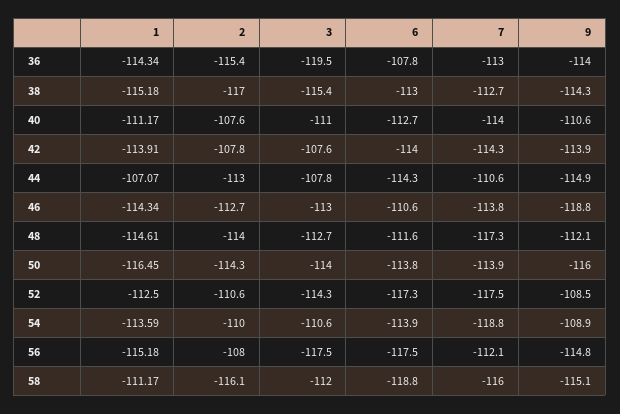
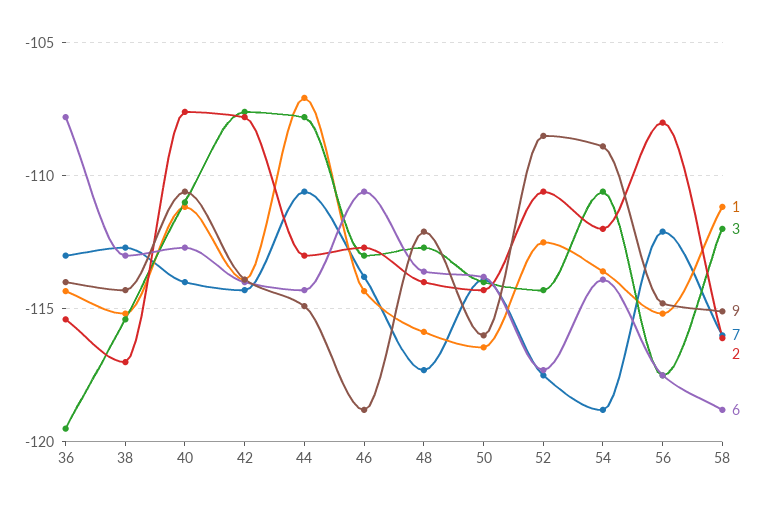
  {
    "1": {
      "36": -114.34,
      "38": -115.18,
      "40": -111.17,
      "42": -113.91,
      "44": -107.07,
      "46": -114.34,
-     "48": -114.61,
+     "48": -116,
      "50": -116.45,
      "52": -112.5,
      "54": -113.59,
      "56": -115.18,
      "58": -111.17
    },
    "2": {
      "36": -115.4,
      "38": -117,
      "40": -107.6,
      "42": -107.8,
      "44": -113,
      "46": -112.7,
      "48": -114,
      "50": -114.3,
      "52": -110.6,
-     "54": -110,
+     "54": -112,
      "56": -108,
      "58": -116.1
    },
    "3": {
      "36": -119.5,
      "38": -115.4,
      "40": -111,
      "42": -107.6,
      "44": -107.8,
      "46": -113,
      "48": -112.7,
      "50": -114,
      "52": -114.3,
      "54": -110.6,
      "56": -117.5,
      "58": -112
    },
    "6": {
      "36": -107.8,
      "38": -113,
      "40": -112.7,
      "42": -114,
      "44": -114.3,
      "46": -110.6,
-     "48": -111.6,
+     "48": -113.5,
      "50": -113.8,
      "52": -117.3,
      "54": -113.9,
      "56": -117.5,
      "58": -118.8
    },
    "7": {
      "36": -113,
      "38": -112.7,
      "40": -114,
      "42": -114.3,
      "44": -110.6,
      "46": -113.8,
      "48": -117.3,
      "50": -113.9,
      "52": -117.5,
      "54": -118.8,
      "56": -112.1,
      "58": -116
    },
    "9": {
      "36": -114,
      "38": -114.3,
      "40": -110.6,
      "42": -113.9,
      "44": -114.9,
      "46": -118.8,
      "48": -112.1,
      "50": -116,
      "52": -108.5,
      "54": -108.9,
      "56": -114.8,
      "58": -115.1
    }
  }

